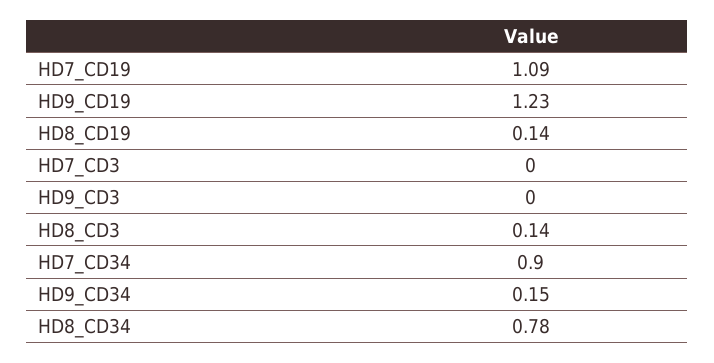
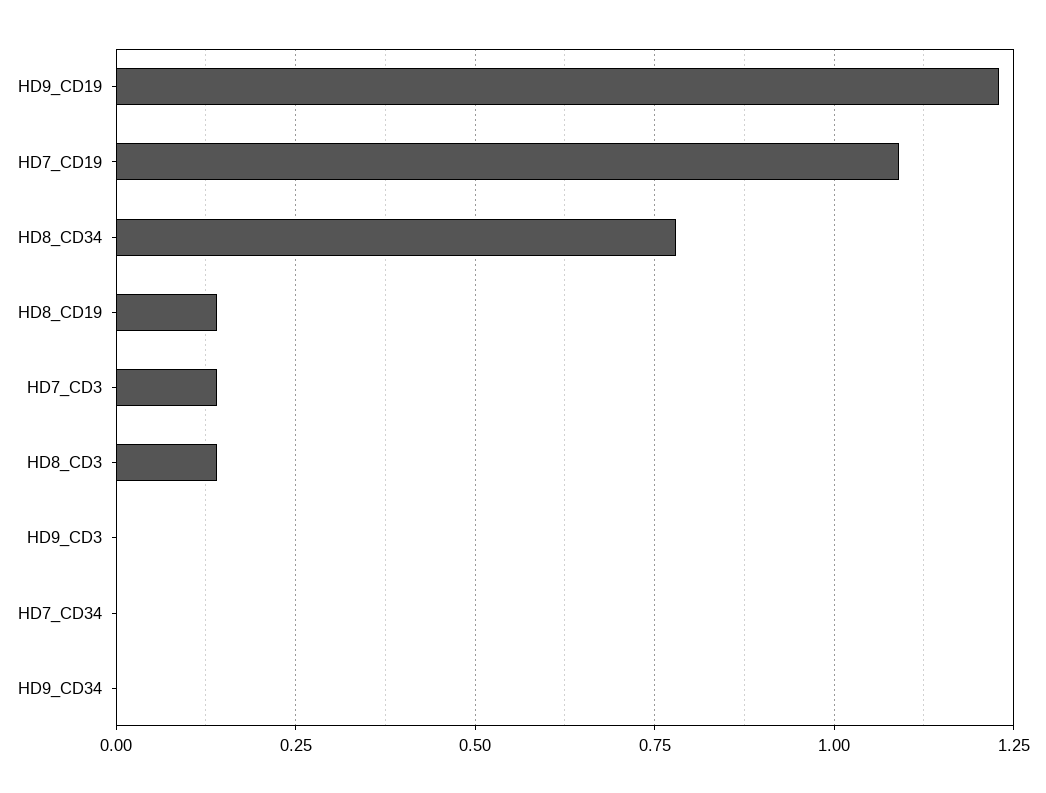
  {
    "HD7_CD19": 1.09,
    "HD9_CD19": 1.23,
    "HD8_CD19": 0.14,
-   "HD7_CD3": 0,
+   "HD7_CD3": 0.15,
    "HD9_CD3": 0,
    "HD8_CD3": 0.14,
-   "HD7_CD34": 0.9,
+   "HD7_CD34": 0,
-   "HD9_CD34": 0.15,
+   "HD9_CD34": 0,
    "HD8_CD34": 0.78
  }

